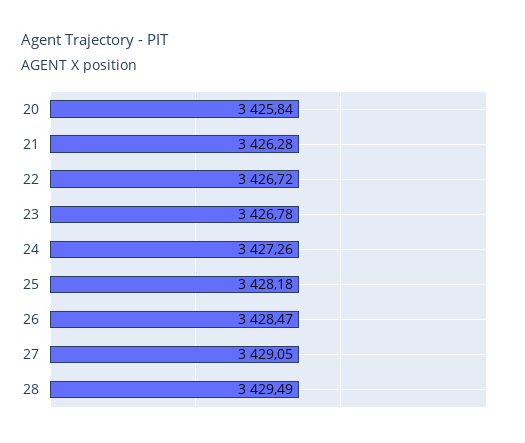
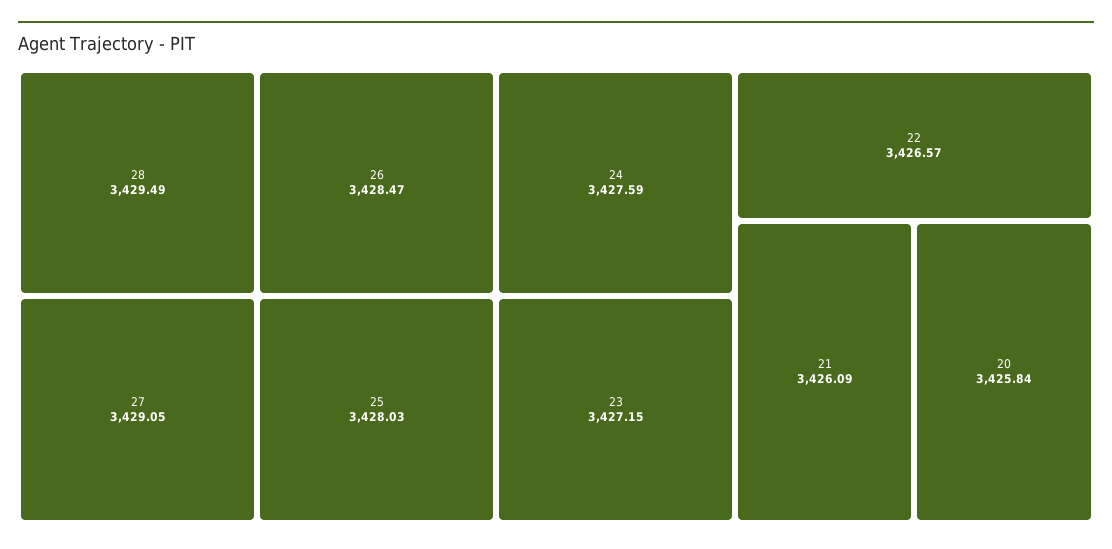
  {
    "20": 3425.84,
-   "21": 3426.28,
+   "21": 3426.09,
-   "22": 3426.72,
+   "22": 3426.57,
-   "23": 3426.78,
+   "23": 3427.15,
-   "24": 3427.26,
+   "24": 3427.59,
-   "25": 3428.18,
+   "25": 3428.03,
    "26": 3428.47,
    "27": 3429.05,
    "28": 3429.49
  }

